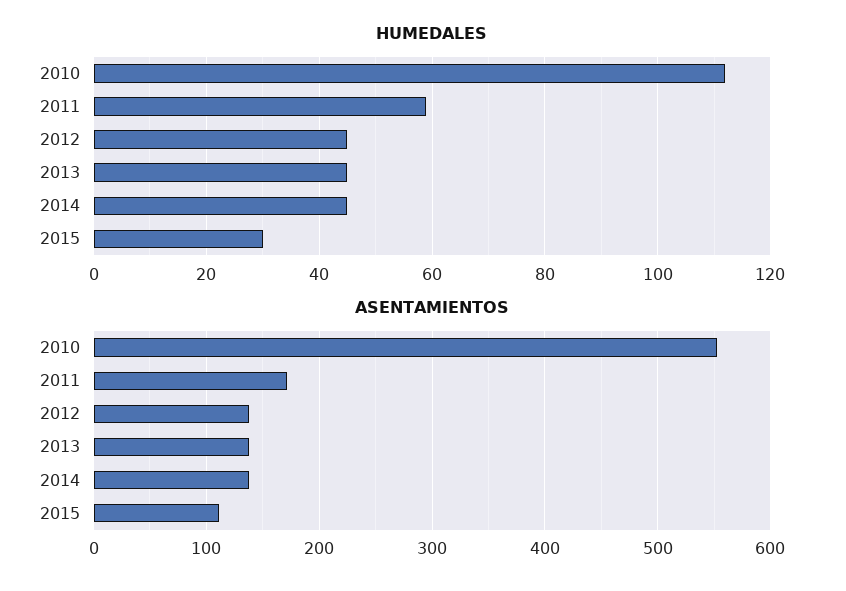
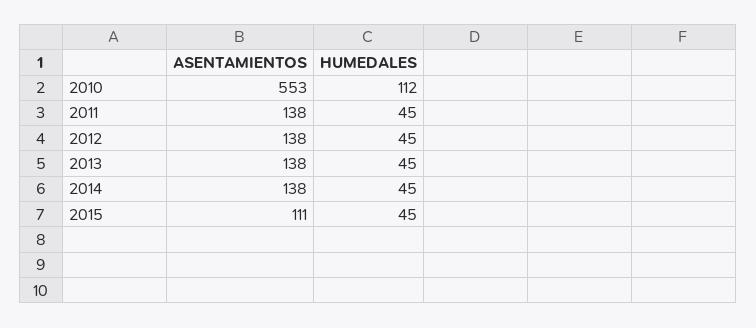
  {
    "HUMEDALES": {
      "2010": 112,
-     "2011": 60,
+     "2011": 45,
      "2012": 45,
      "2013": 45,
      "2014": 45,
-     "2015": 30
+     "2015": 45
    },
    "ASENTAMIENTOS": {
      "2010": 553,
-     "2011": 170,
+     "2011": 138,
      "2012": 138,
      "2013": 138,
      "2014": 138,
      "2015": 111
    }
  }

